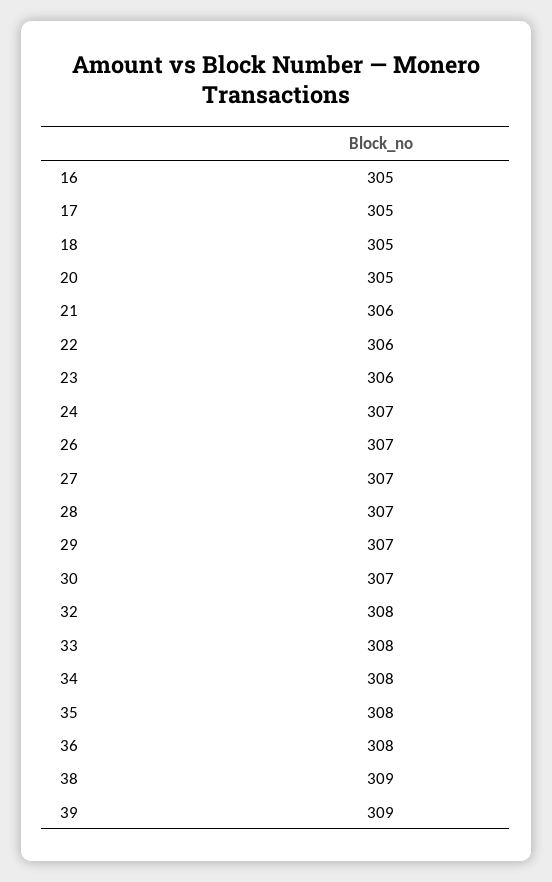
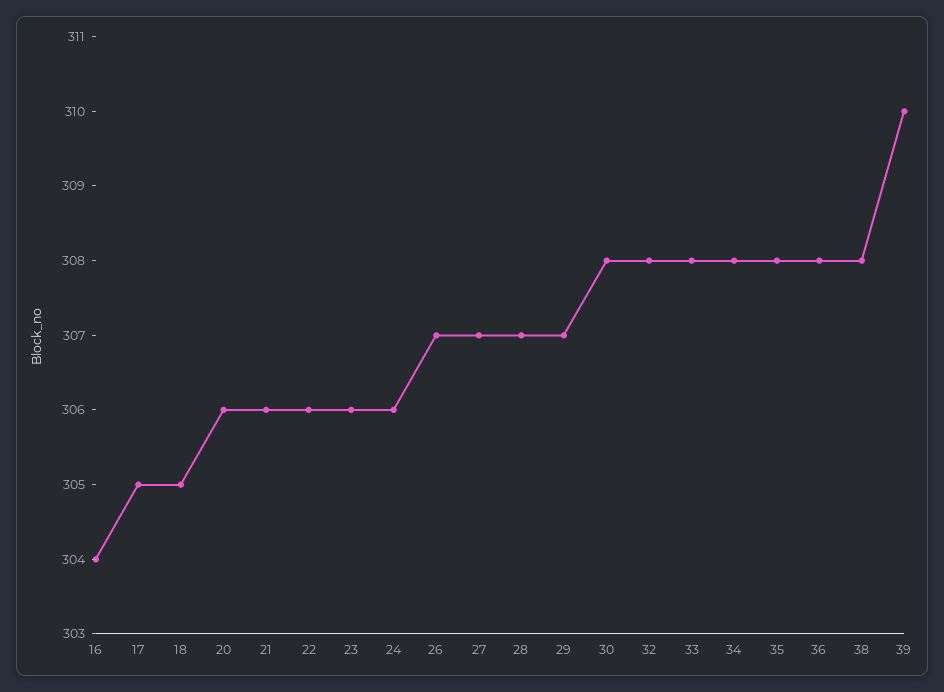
  {
-   "16": 305,
+   "16": 304,
    "17": 305,
    "18": 305,
-   "20": 305,
+   "20": 306,
    "21": 306,
    "22": 306,
    "23": 306,
-   "24": 307,
+   "24": 306,
    "26": 307,
    "27": 307,
    "28": 307,
    "29": 307,
-   "30": 307,
+   "30": 308,
    "32": 308,
    "33": 308,
    "34": 308,
    "35": 308,
    "36": 308,
-   "38": 309,
+   "38": 308,
-   "39": 309
+   "39": 310
  }

